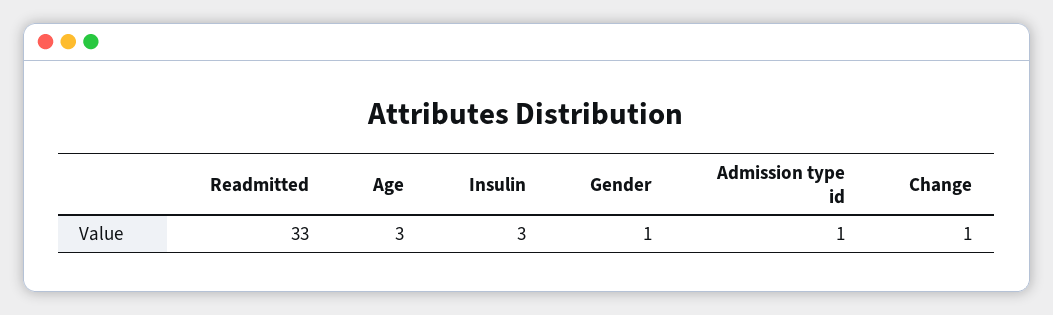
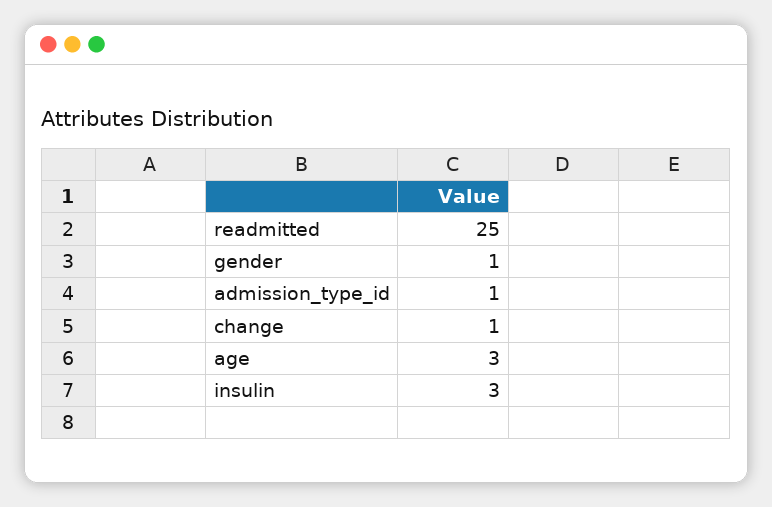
  {
-   "Readmitted": 33,
+   "Readmitted": 25,
    "Age": 3,
    "Insulin": 3,
    "Gender": 1,
    "Admission type id": 1,
    "Change": 1
  }

